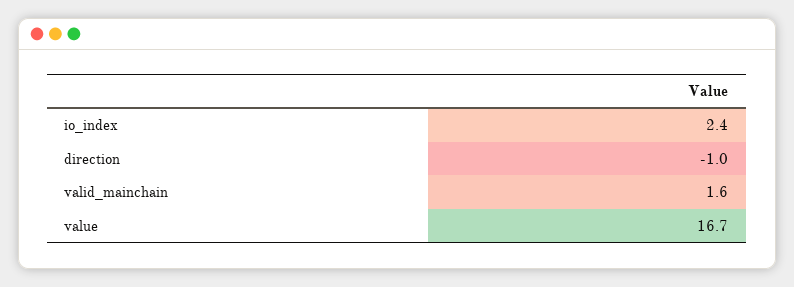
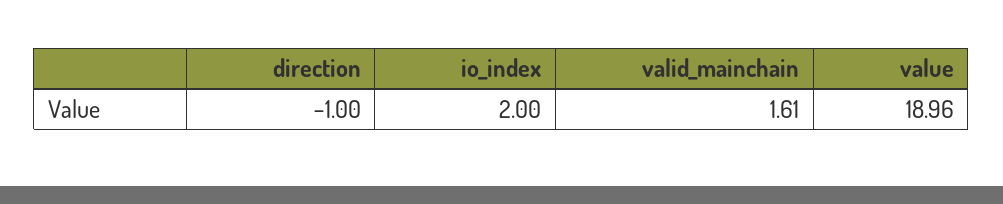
  {
-   "io_index": 2.4,
+   "io_index": 2,
    "direction": -1,
    "valid_mainchain": 1.61,
-   "value": 16.7
+   "value": 18.96
  }

